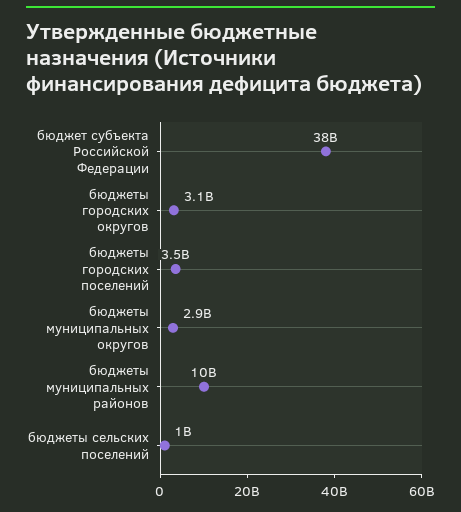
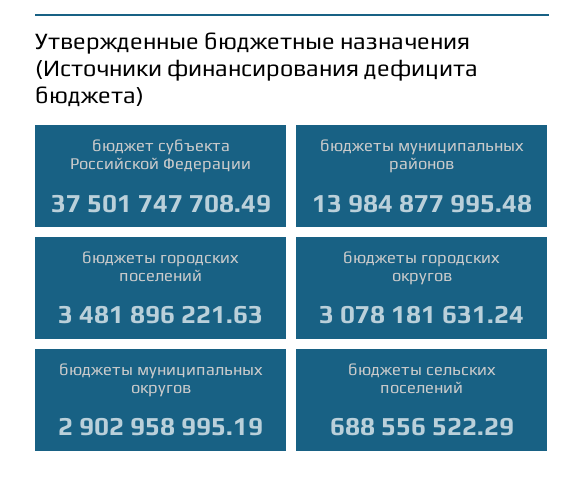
  {
    "бюджет субъекта Российской Федерации": 37501747708.49,
    "бюджеты городских округов": 3078181631.24,
    "бюджеты городских поселений": 3481896221.63,
    "бюджеты муниципальных округов": 2902958995.19,
-   "бюджеты муниципальных районов": 10000000000,
+   "бюджеты муниципальных районов": 13984877995.48,
-   "бюджеты сельских поселений": 1000000000
+   "бюджеты сельских поселений": 688556522.29
  }

